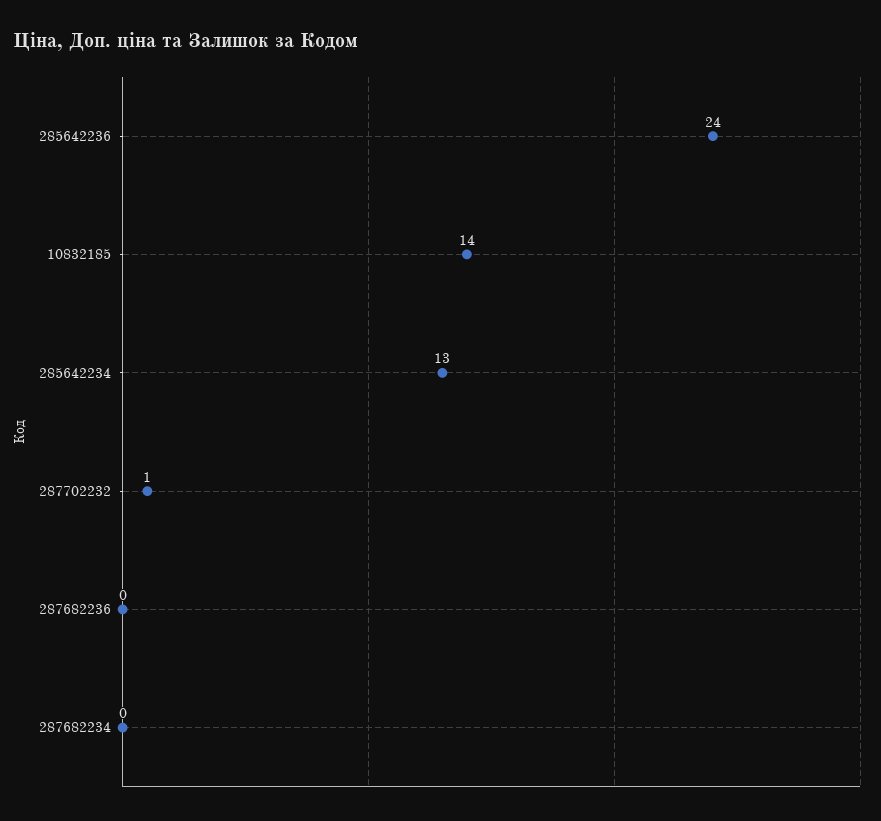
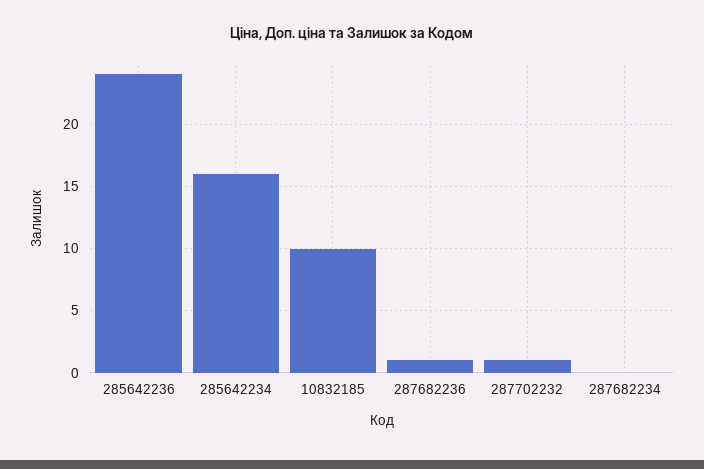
  {
    "285642236": 24,
-   "10832185": 14,
+   "10832185": 10,
-   "285642234": 13,
+   "285642234": 16,
    "287702232": 1,
-   "287682236": 0,
+   "287682236": 1,
    "287682234": 0
  }

